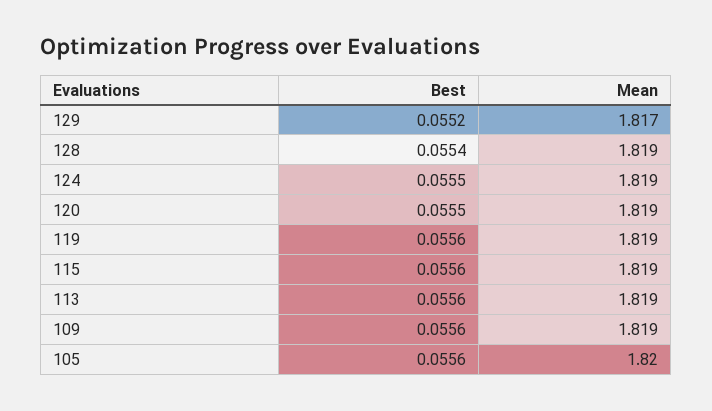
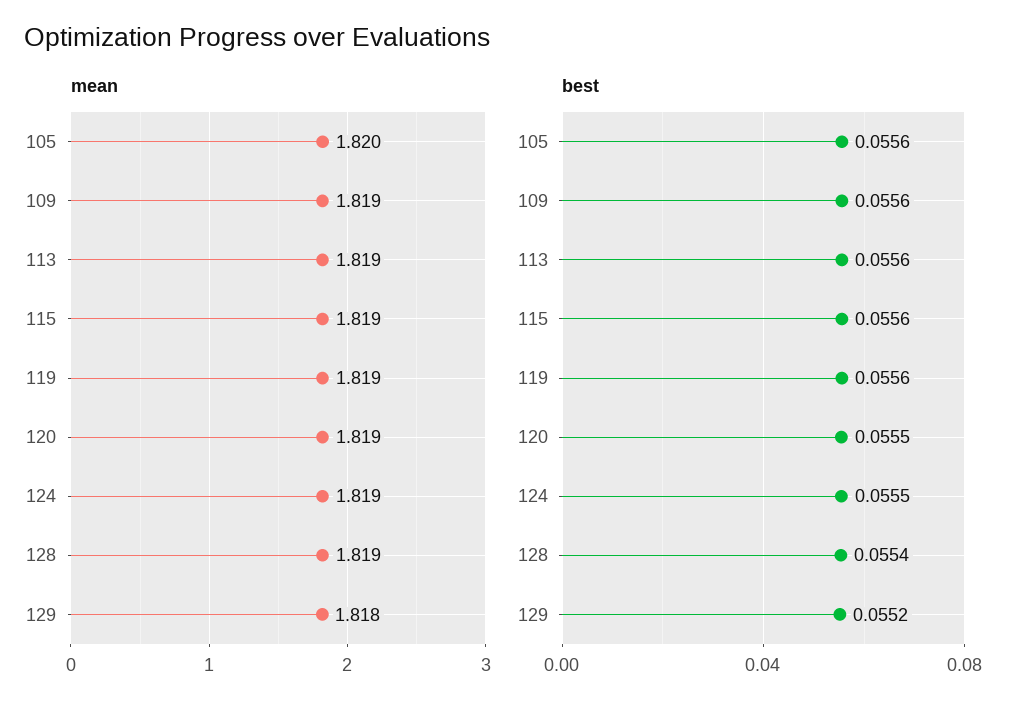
  {
    "Best": {
      "129": 0.0552,
      "128": 0.0554,
      "124": 0.0555,
      "120": 0.0555,
      "119": 0.0556,
      "115": 0.0556,
      "113": 0.0556,
      "109": 0.0556,
      "105": 0.0556
    },
    "Mean": {
-     "129": 1.817,
+     "129": 1.818,
      "128": 1.819,
      "124": 1.819,
      "120": 1.819,
      "119": 1.819,
      "115": 1.819,
      "113": 1.819,
      "109": 1.819,
      "105": 1.82
    }
  }

